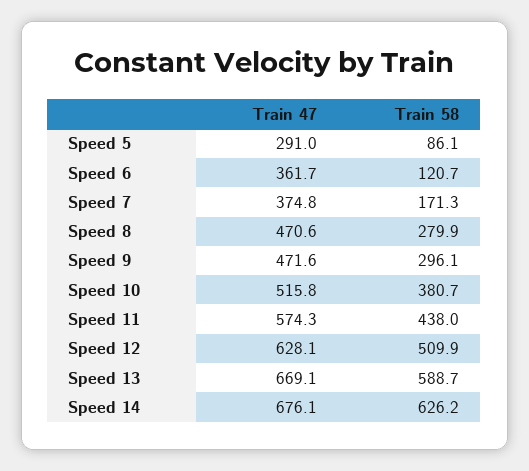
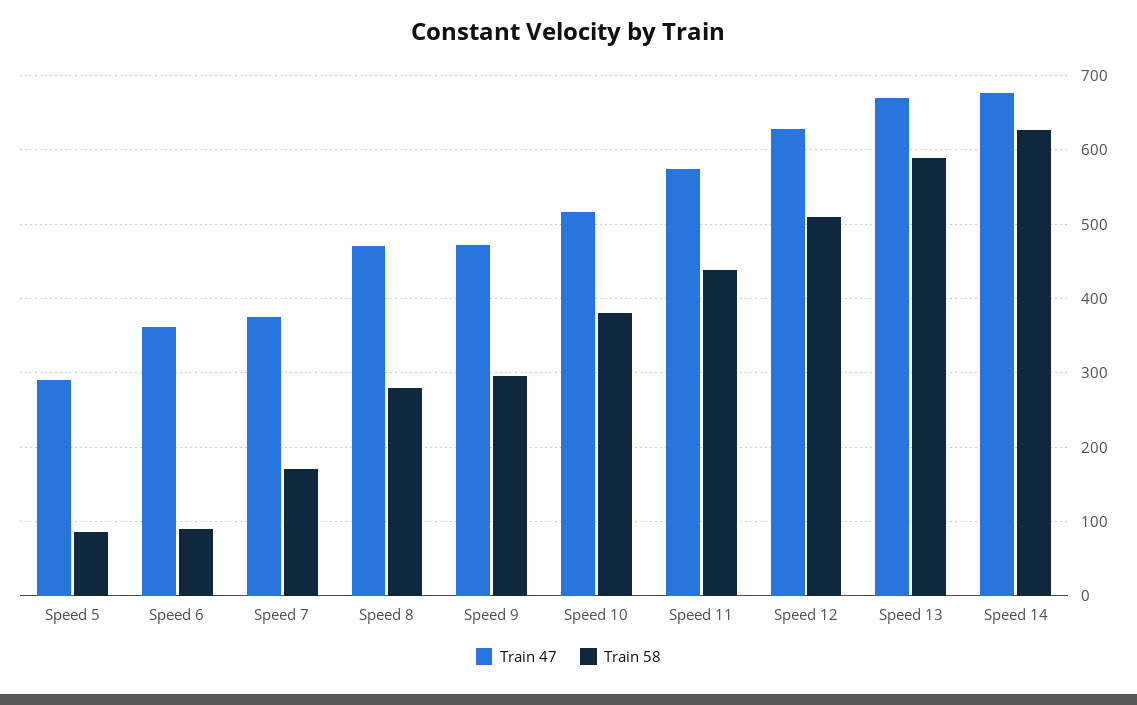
  {
    "Train 47": {
      "Speed 5": 291,
      "Speed 6": 361.7,
      "Speed 7": 374.8,
      "Speed 8": 470.6,
      "Speed 9": 471.6,
      "Speed 10": 515.8,
      "Speed 11": 574.3,
      "Speed 12": 628.1,
      "Speed 13": 669.1,
      "Speed 14": 676.1
    },
    "Train 58": {
      "Speed 5": 86.1,
-     "Speed 6": 120.7,
+     "Speed 6": 90,
      "Speed 7": 171.3,
      "Speed 8": 279.9,
      "Speed 9": 296.1,
      "Speed 10": 380.7,
      "Speed 11": 438,
      "Speed 12": 509.9,
      "Speed 13": 588.7,
      "Speed 14": 626.2
    }
  }

